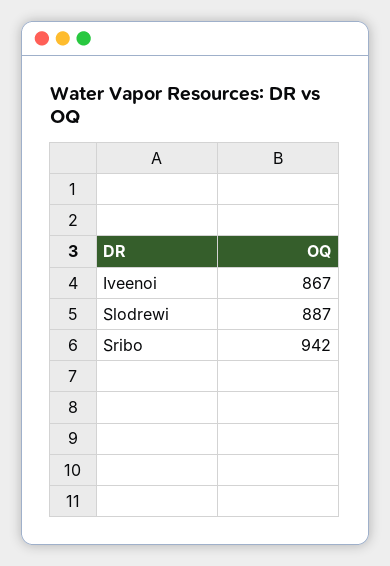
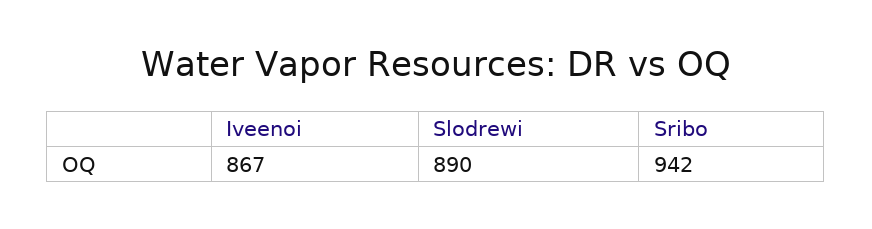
  {
    "Iveenoi": 867,
-   "Slodrewi": 887,
+   "Slodrewi": 890,
    "Sribo": 942
  }

